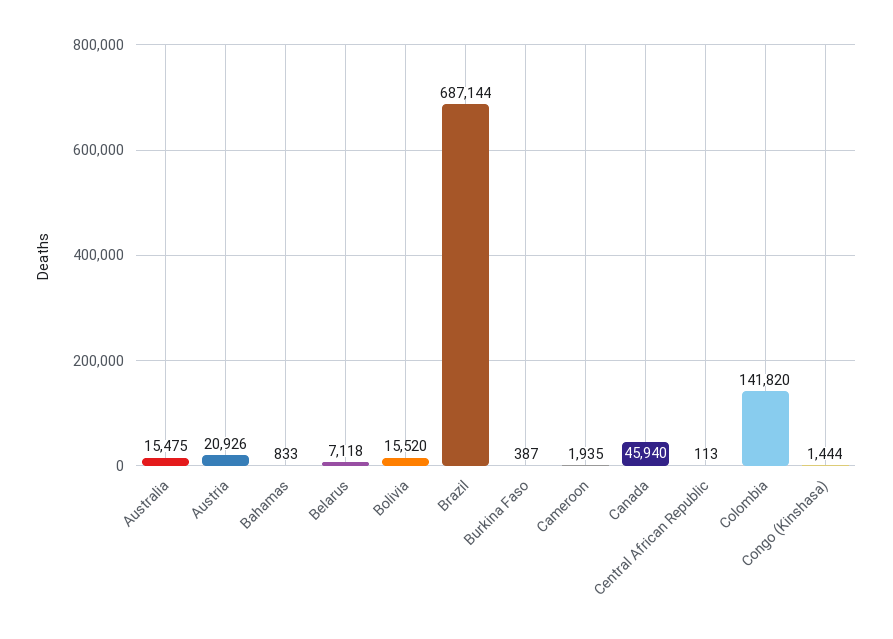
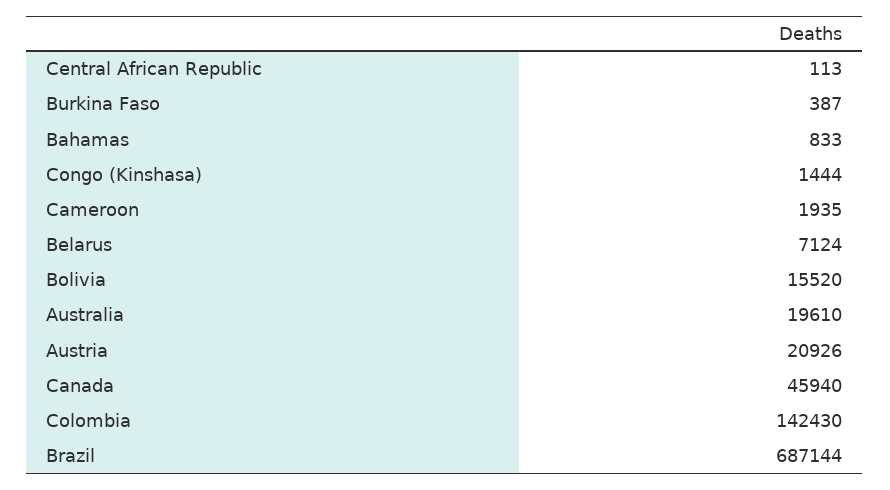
  {
-   "Australia": 15475,
+   "Australia": 19610,
    "Austria": 20926,
    "Bahamas": 833,
-   "Belarus": 7118,
+   "Belarus": 7124,
    "Bolivia": 15520,
    "Brazil": 687144,
    "Burkina Faso": 387,
    "Cameroon": 1935,
    "Canada": 45940,
    "Central African Republic": 113,
-   "Colombia": 141820,
+   "Colombia": 142430,
    "Congo (Kinshasa)": 1444
  }

